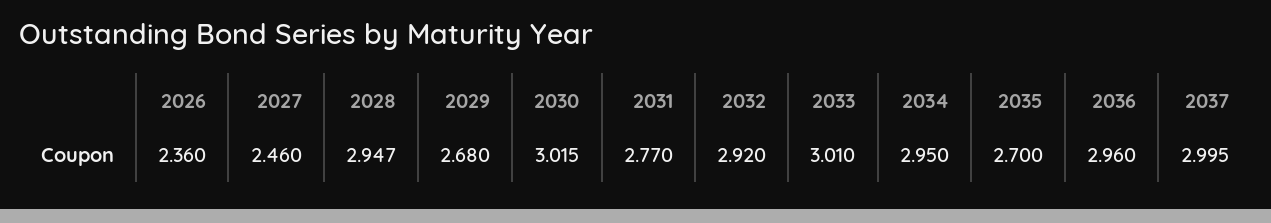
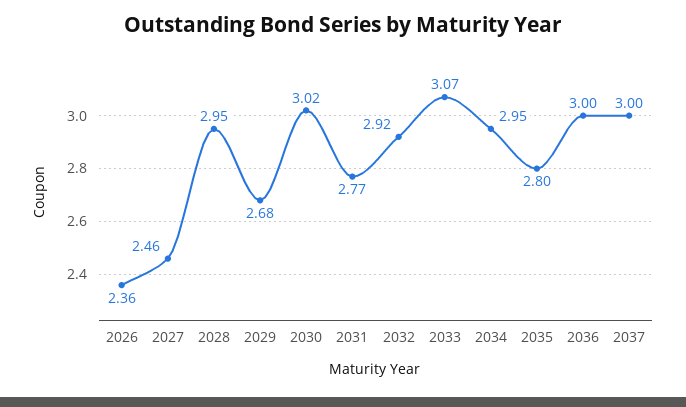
  {
    "2026": 2.36,
    "2027": 2.46,
    "2028": 2.947,
    "2029": 2.68,
    "2030": 3.015,
    "2031": 2.77,
    "2032": 2.92,
-   "2033": 3.01,
+   "2033": 3.07,
    "2034": 2.95,
-   "2035": 2.7,
+   "2035": 2.8,
-   "2036": 2.96,
+   "2036": 3,
    "2037": 2.995
  }

